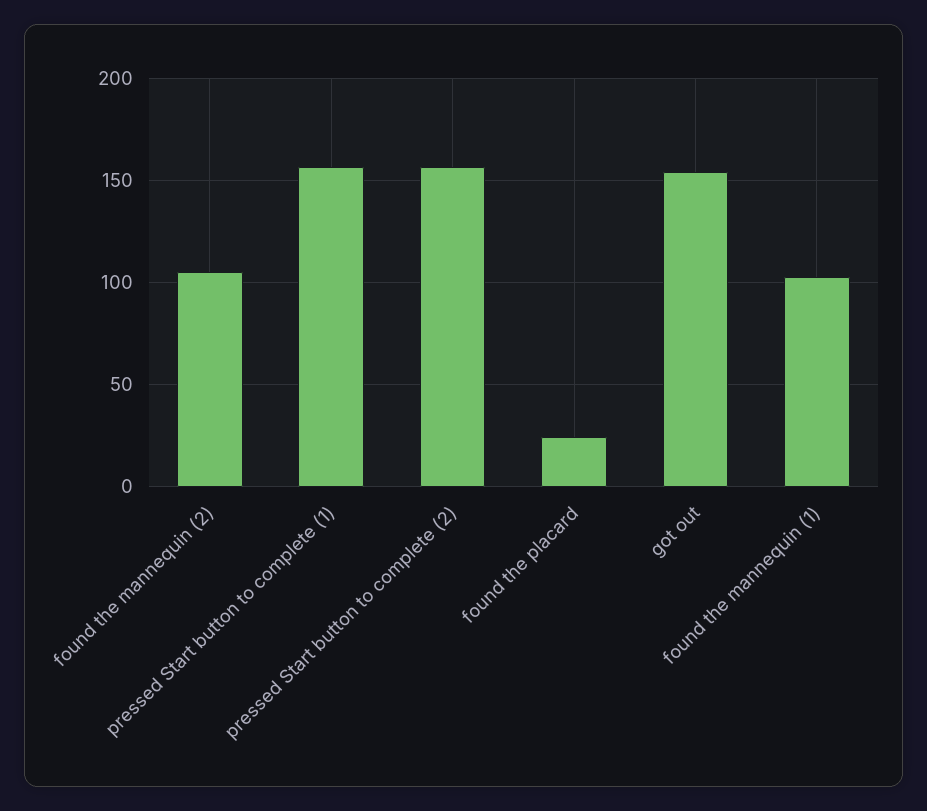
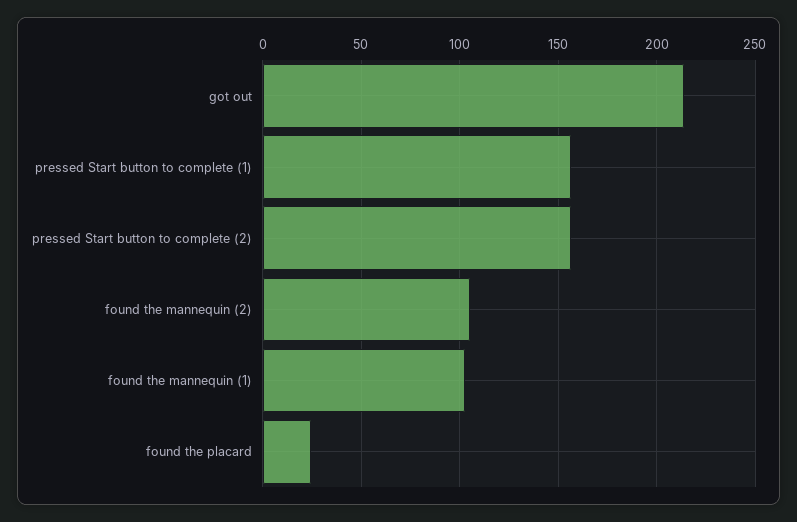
  {
    "found the mannequin (2)": 105,
    "pressed Start button to complete (1)": 155,
    "pressed Start button to complete (2)": 155,
    "found the placard": 25,
-   "got out": 155,
+   "got out": 215,
    "found the mannequin (1)": 105
  }

